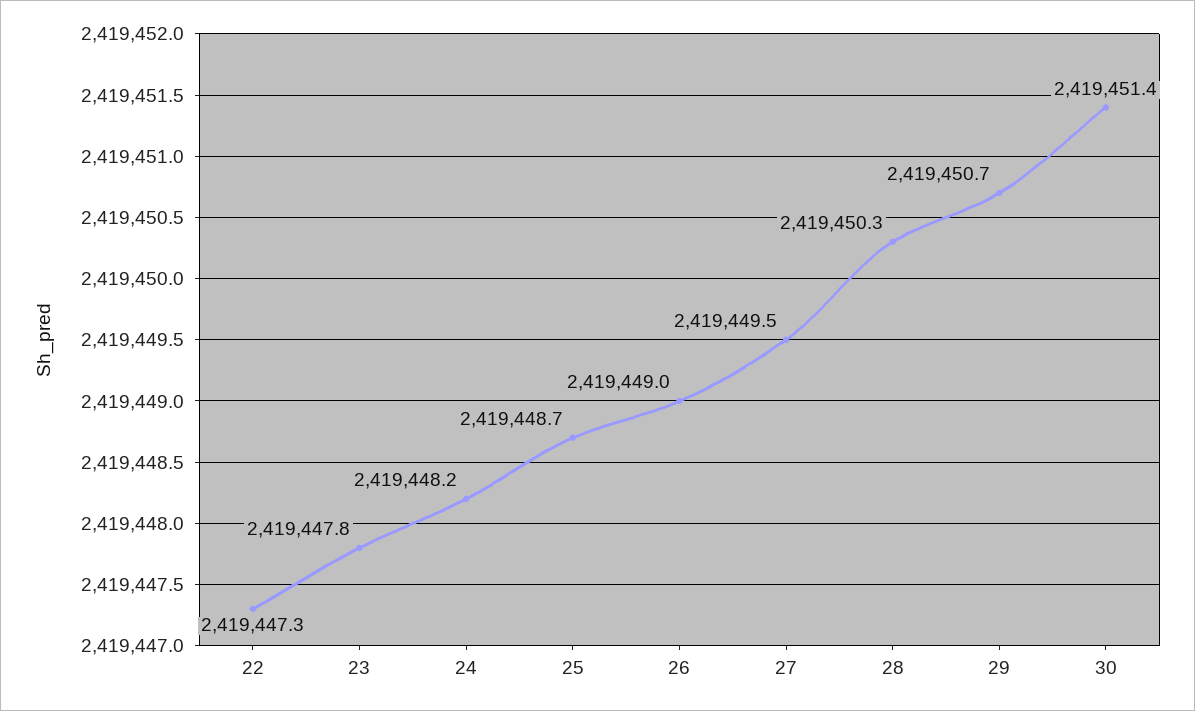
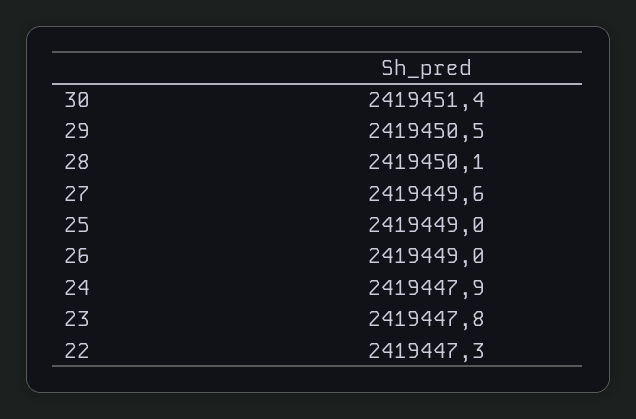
  {
    "22": 2419447.3,
    "23": 2419447.8,
-   "24": 2419448.2,
+   "24": 2419447.9,
-   "25": 2419448.7,
+   "25": 2419449,
    "26": 2419449,
-   "27": 2419449.5,
+   "27": 2419449.6,
-   "28": 2419450.3,
+   "28": 2419450.1,
-   "29": 2419450.7,
+   "29": 2419450.5,
    "30": 2419451.4
  }

